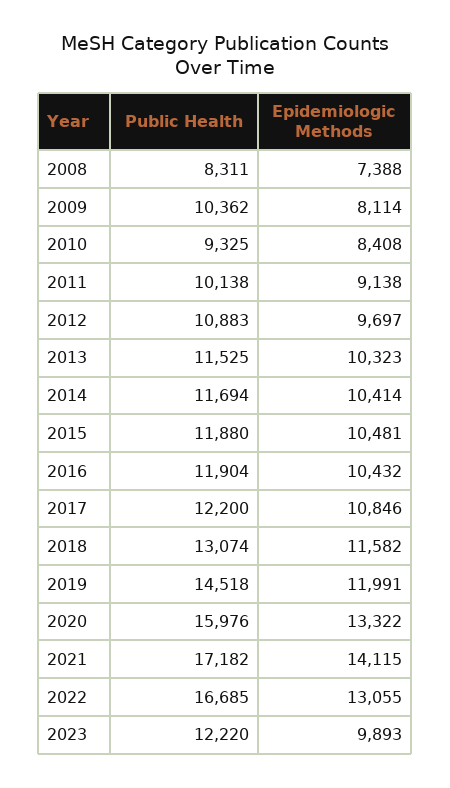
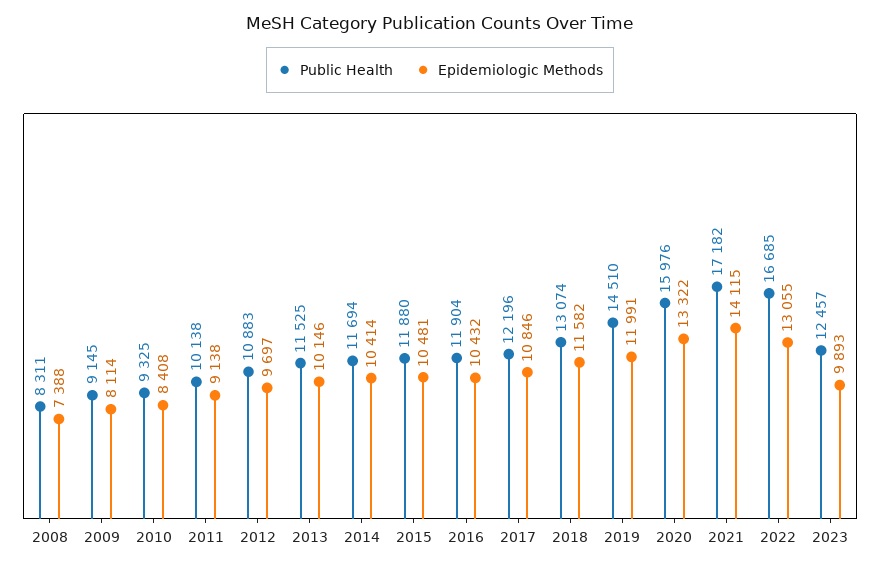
  {
    "Public Health": {
      "2008": 8311,
-     "2009": 10362,
+     "2009": 9145,
      "2010": 9325,
      "2011": 10138,
      "2012": 10883,
      "2013": 11525,
      "2014": 11694,
      "2015": 11880,
      "2016": 11904,
-     "2017": 12200,
+     "2017": 12196,
      "2018": 13074,
-     "2019": 14518,
+     "2019": 14510,
      "2020": 15976,
      "2021": 17182,
      "2022": 16685,
-     "2023": 12220
+     "2023": 12457
    },
    "Epidemiologic Methods": {
      "2008": 7388,
      "2009": 8114,
      "2010": 8408,
      "2011": 9138,
      "2012": 9697,
-     "2013": 10323,
+     "2013": 10146,
      "2014": 10414,
      "2015": 10481,
      "2016": 10432,
      "2017": 10846,
      "2018": 11582,
      "2019": 11991,
      "2020": 13322,
      "2021": 14115,
      "2022": 13055,
      "2023": 9893
    }
  }

